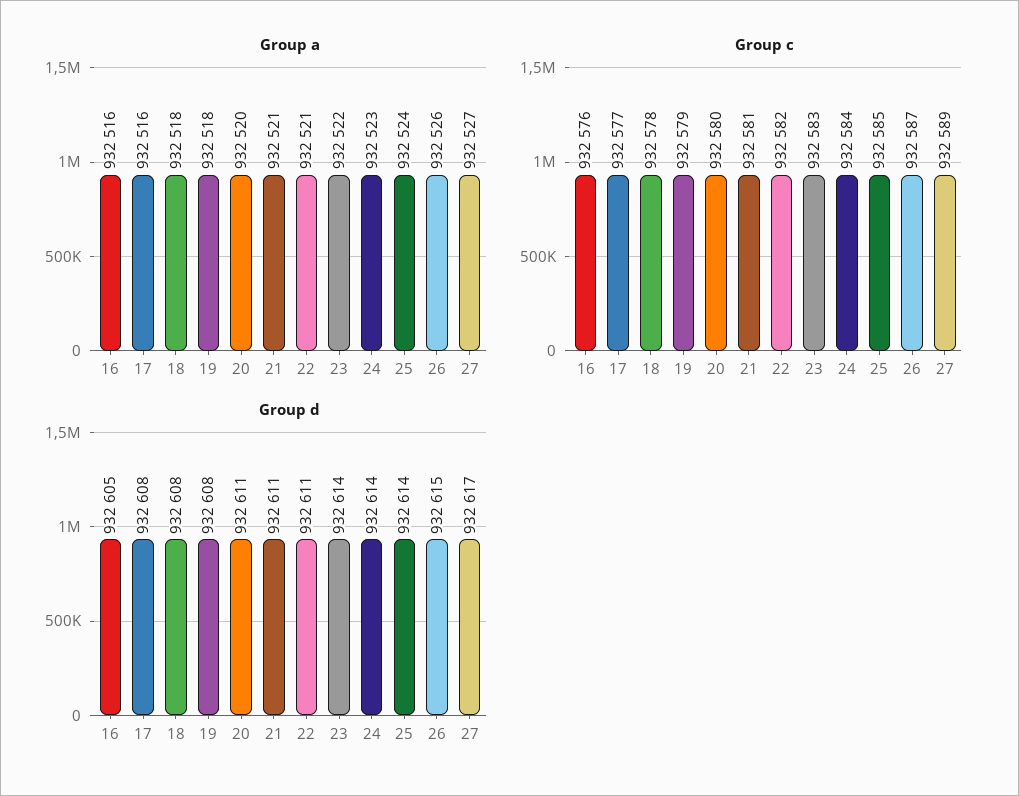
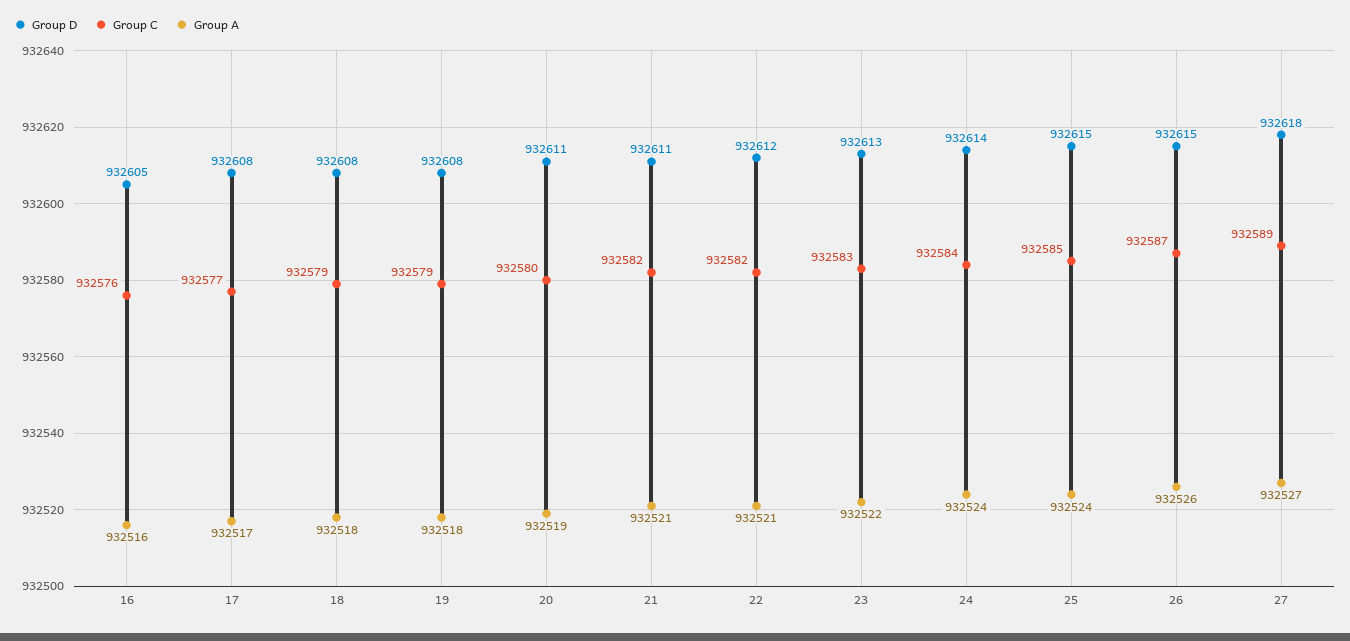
  {
    "Group a": {
      "16": 932516,
-     "17": 932516,
+     "17": 932517,
      "18": 932518,
      "19": 932518,
-     "20": 932520,
+     "20": 932519,
      "21": 932521,
      "22": 932521,
      "23": 932522,
-     "24": 932523,
+     "24": 932524,
      "25": 932524,
      "26": 932526,
      "27": 932527
    },
    "Group c": {
      "16": 932576,
      "17": 932577,
-     "18": 932578,
+     "18": 932579,
      "19": 932579,
      "20": 932580,
-     "21": 932581,
+     "21": 932582,
      "22": 932582,
      "23": 932583,
      "24": 932584,
      "25": 932585,
      "26": 932587,
      "27": 932589
    },
    "Group d": {
      "16": 932605,
      "17": 932608,
      "18": 932608,
      "19": 932608,
      "20": 932611,
      "21": 932611,
-     "22": 932611,
+     "22": 932612,
-     "23": 932614,
+     "23": 932613,
      "24": 932614,
-     "25": 932614,
+     "25": 932615,
      "26": 932615,
-     "27": 932617
+     "27": 932618
    }
  }

